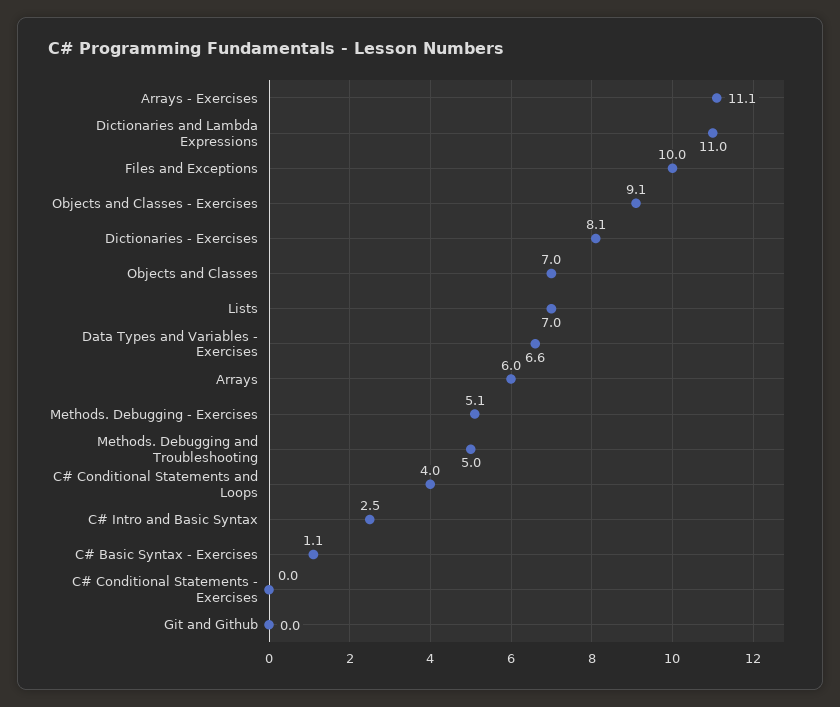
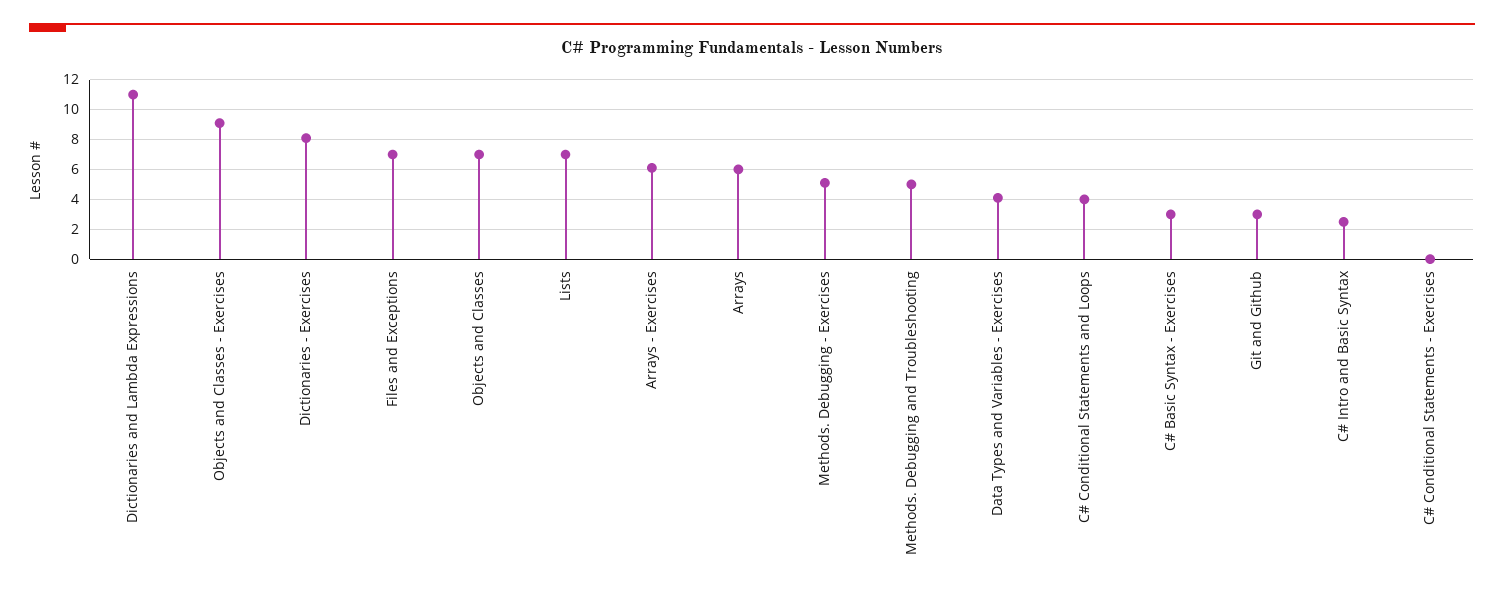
  {
-   "Arrays - Exercises": 11.1,
+   "Arrays - Exercises": 6,
    "Dictionaries and Lambda Expressions": 11,
-   "Files and Exceptions": 10,
+   "Files and Exceptions": 7,
    "Objects and Classes - Exercises": 9.1,
    "Dictionaries - Exercises": 8.1,
    "Objects and Classes": 7,
    "Lists": 7,
-   "Data Types and Variables - Exercises": 6.6,
+   "Data Types and Variables - Exercises": 4,
    "Arrays": 6,
    "Methods. Debugging - Exercises": 5.1,
    "Methods. Debugging and Troubleshooting": 5,
    "C# Conditional Statements and Loops": 4,
    "C# Intro and Basic Syntax": 2.5,
-   "C# Basic Syntax - Exercises": 1.1,
+   "C# Basic Syntax - Exercises": 3,
    "C# Conditional Statements - Exercises": 0,
-   "Git and Github": 0
+   "Git and Github": 3
  }

